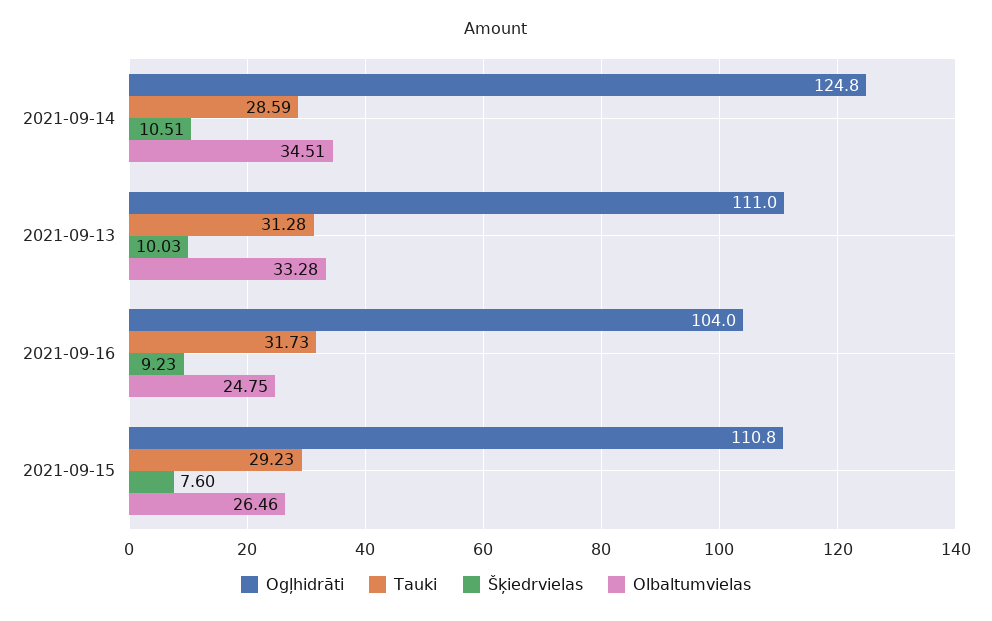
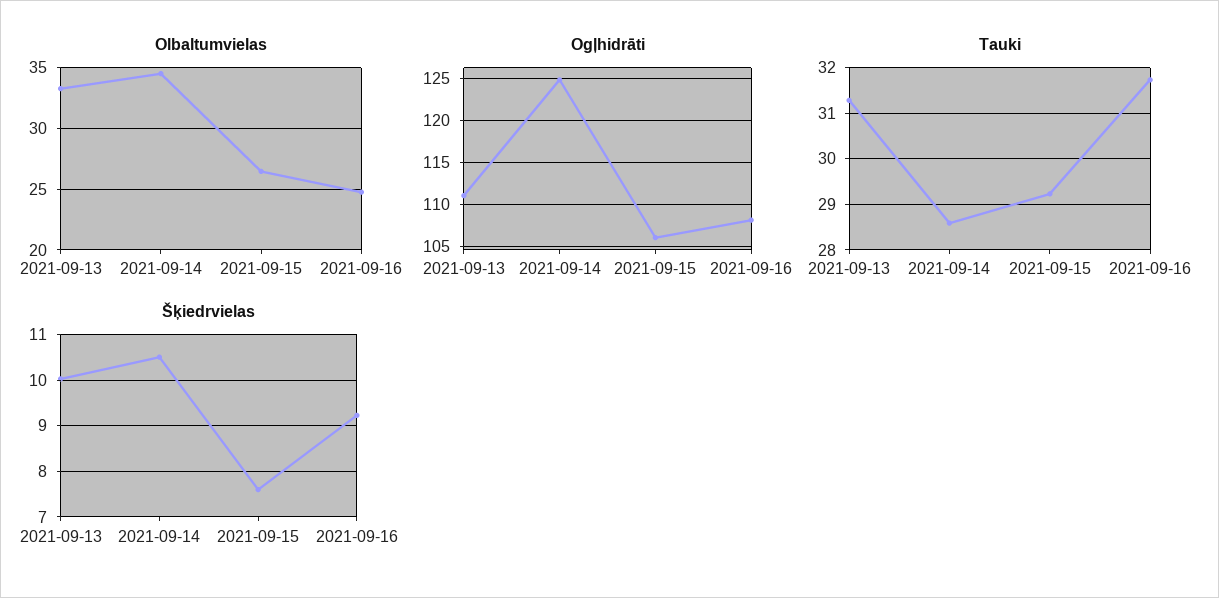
  {
    "Ogļhidrāti": {
      "2021-09-14": 124.8,
      "2021-09-13": 111,
-     "2021-09-16": 104,
+     "2021-09-16": 108,
-     "2021-09-15": 110.8
+     "2021-09-15": 106
    },
    "Tauki": {
      "2021-09-14": 28.59,
      "2021-09-13": 31.28,
      "2021-09-16": 31.73,
      "2021-09-15": 29.23
    },
    "Šķiedrvielas": {
      "2021-09-14": 10.51,
      "2021-09-13": 10.03,
      "2021-09-16": 9.23,
      "2021-09-15": 7.6
    },
    "Olbaltumvielas": {
      "2021-09-14": 34.51,
      "2021-09-13": 33.28,
      "2021-09-16": 24.75,
      "2021-09-15": 26.46
    }
  }

